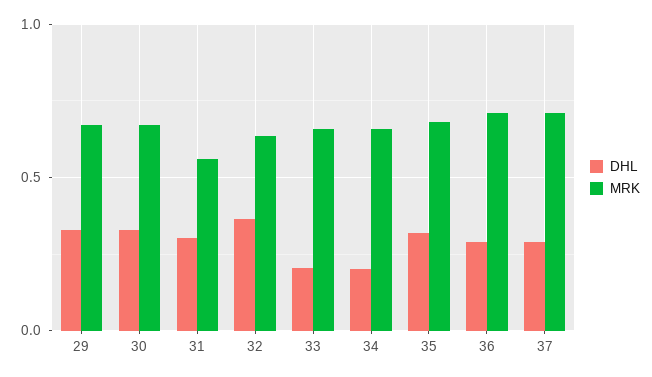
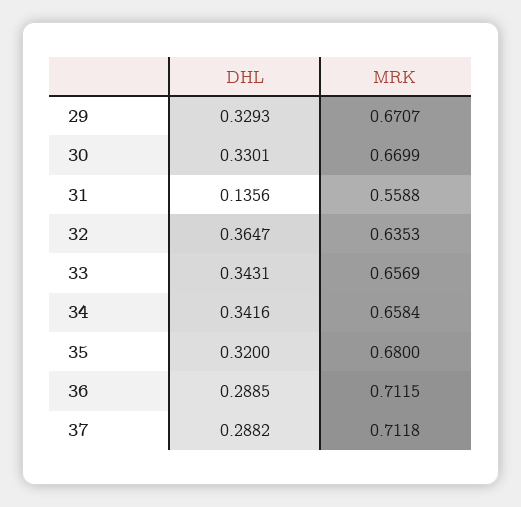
  {
    "DHL": {
      "29": 0.3293,
      "30": 0.3301,
-     "31": 0.3,
+     "31": 0.1356,
      "32": 0.3647,
-     "33": 0.2,
+     "33": 0.3431,
-     "34": 0.2,
+     "34": 0.3416,
      "35": 0.32,
      "36": 0.2885,
      "37": 0.2882
    },
    "MRK": {
      "29": 0.6707,
      "30": 0.6699,
      "31": 0.5588,
      "32": 0.6353,
      "33": 0.6569,
      "34": 0.6584,
      "35": 0.68,
      "36": 0.7115,
      "37": 0.7118
    }
  }

